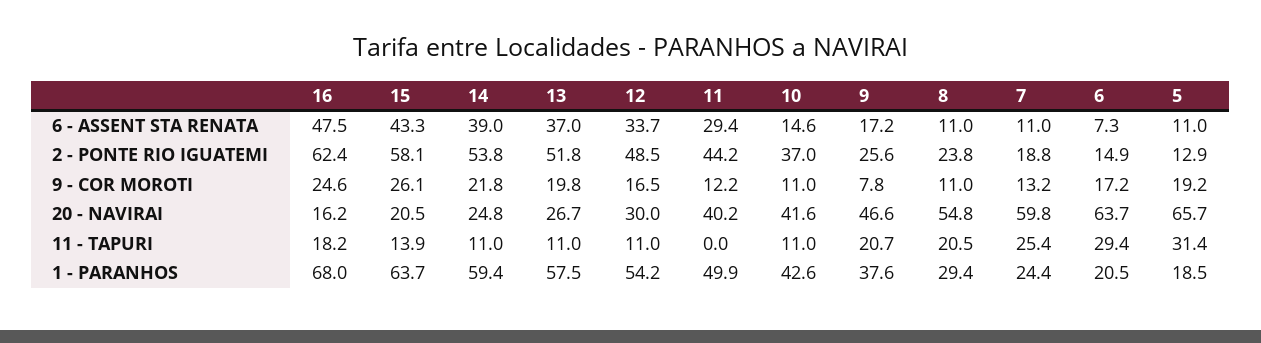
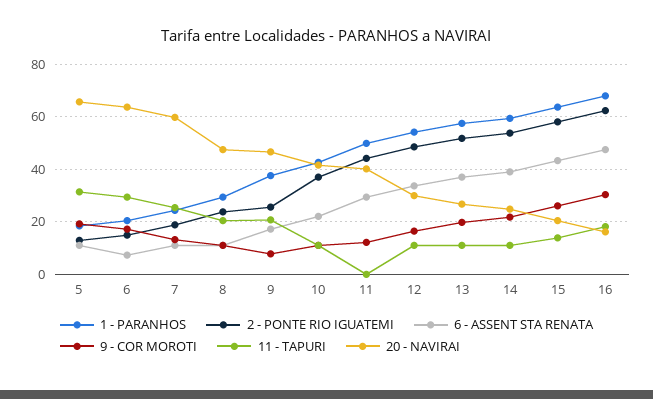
  {
    "6 - ASSENT STA RENATA": {
      "16": 47.5,
      "15": 43.3,
      "14": 39,
      "13": 37,
      "12": 33.7,
      "11": 29.4,
-     "10": 14.6,
+     "10": 22.5,
      "9": 17.2,
      "8": 11,
      "7": 11,
      "6": 7.3,
      "5": 11
    },
    "2 - PONTE RIO IGUATEMI": {
      "16": 62.4,
      "15": 58.1,
      "14": 53.8,
      "13": 51.8,
      "12": 48.5,
      "11": 44.2,
      "10": 37,
      "9": 25.6,
      "8": 23.8,
      "7": 18.8,
      "6": 14.9,
      "5": 12.9
    },
    "9 - COR MOROTI": {
-     "16": 24.6,
+     "16": 30,
      "15": 26.1,
      "14": 21.8,
      "13": 19.8,
      "12": 16.5,
      "11": 12.2,
      "10": 11,
      "9": 7.8,
      "8": 11,
      "7": 13.2,
      "6": 17.2,
      "5": 19.2
    },
    "20 - NAVIRAI": {
      "16": 16.2,
      "15": 20.5,
      "14": 24.8,
      "13": 26.7,
      "12": 30,
      "11": 40.2,
      "10": 41.6,
      "9": 46.6,
-     "8": 54.8,
+     "8": 47.5,
      "7": 59.8,
      "6": 63.7,
      "5": 65.7
    },
    "11 - TAPURI": {
      "16": 18.2,
      "15": 13.9,
      "14": 11,
      "13": 11,
      "12": 11,
      "11": 0,
      "10": 11,
      "9": 20.7,
      "8": 20.5,
      "7": 25.4,
      "6": 29.4,
      "5": 31.4
    },
    "1 - PARANHOS": {
      "16": 68,
      "15": 63.7,
      "14": 59.4,
      "13": 57.5,
      "12": 54.2,
      "11": 49.9,
      "10": 42.6,
      "9": 37.6,
      "8": 29.4,
      "7": 24.4,
      "6": 20.5,
      "5": 18.5
    }
  }

